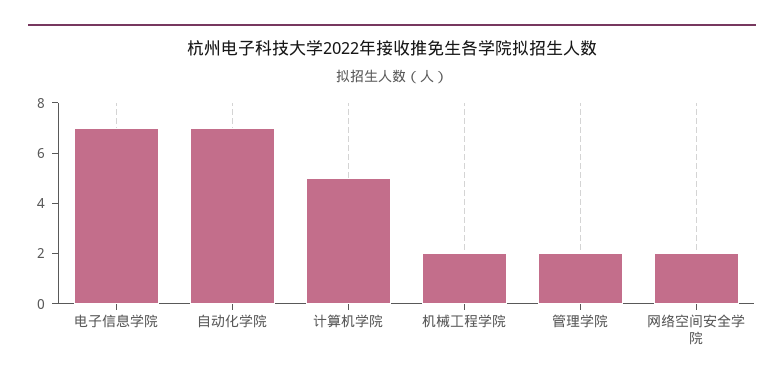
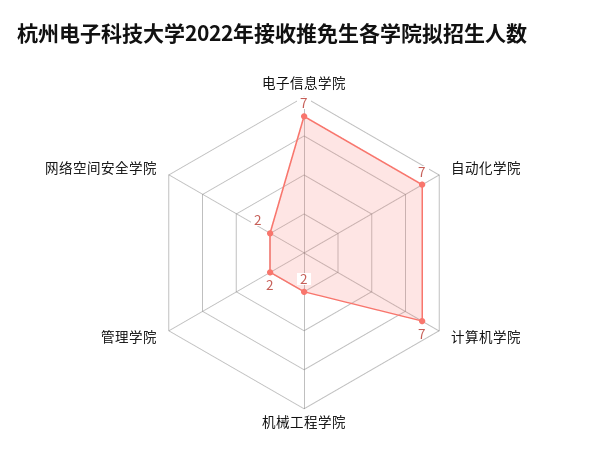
  {
    "电子信息学院": 7,
    "自动化学院": 7,
-   "计算机学院": 5,
+   "计算机学院": 7,
    "机械工程学院": 2,
    "管理学院": 2,
    "网络空间安全学院": 2
  }

